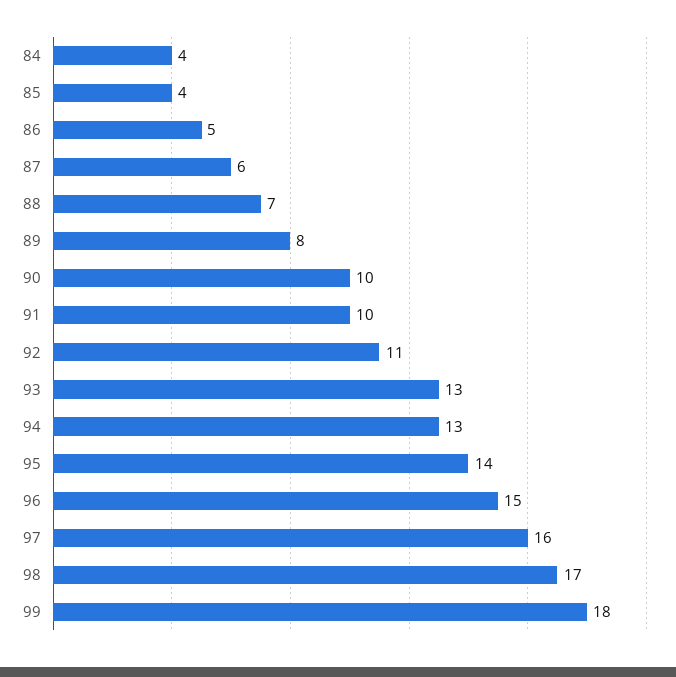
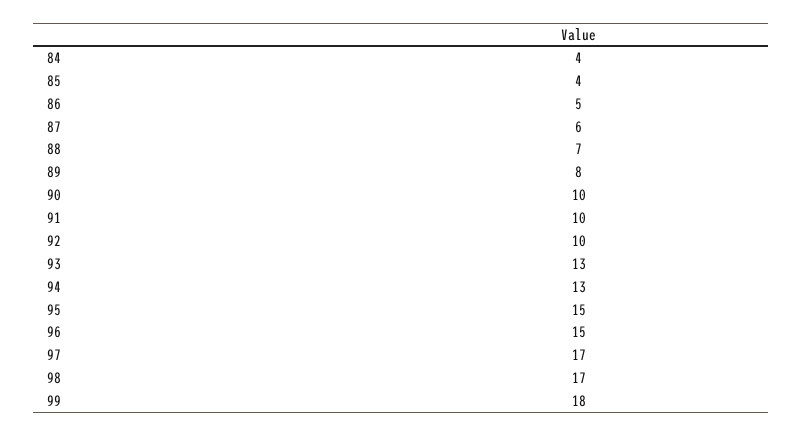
  {
    "84": 4,
    "85": 4,
    "86": 5,
    "87": 6,
    "88": 7,
    "89": 8,
    "90": 10,
    "91": 10,
-   "92": 11,
+   "92": 10,
    "93": 13,
    "94": 13,
-   "95": 14,
+   "95": 15,
    "96": 15,
-   "97": 16,
+   "97": 17,
    "98": 17,
    "99": 18
  }

